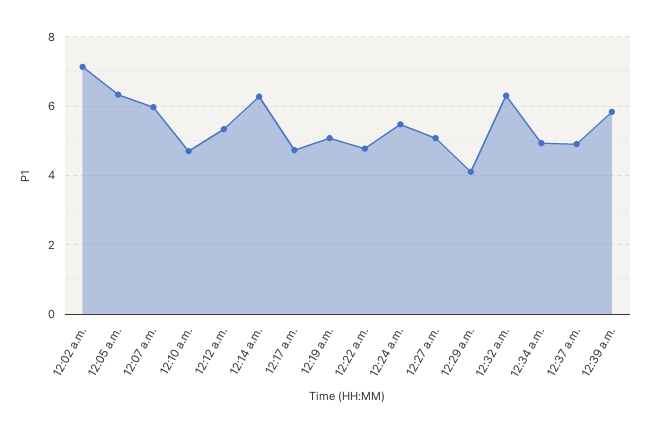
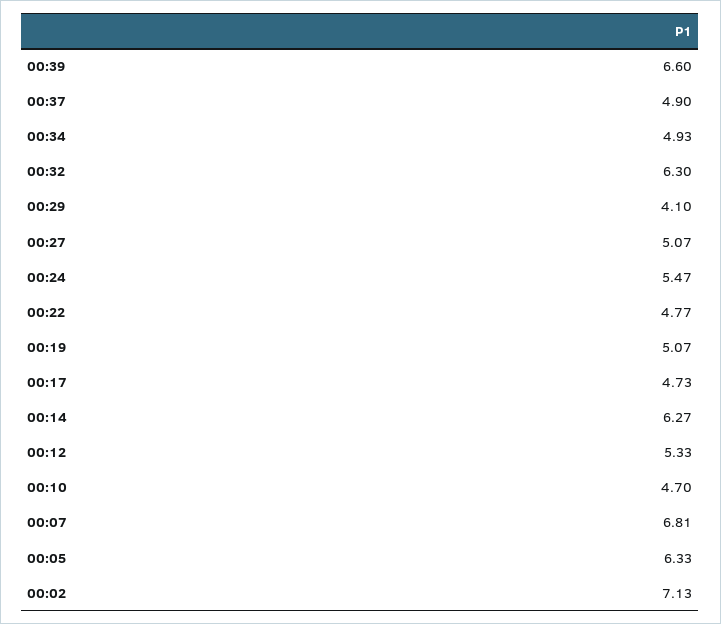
  {
    "12:02 a.m.": 7.13,
    "12:05 a.m.": 6.33,
-   "12:07 a.m.": 6,
+   "12:07 a.m.": 6.81,
    "12:10 a.m.": 4.7,
    "12:12 a.m.": 5.33,
    "12:14 a.m.": 6.27,
    "12:17 a.m.": 4.73,
    "12:19 a.m.": 5.07,
    "12:22 a.m.": 4.77,
    "12:24 a.m.": 5.47,
    "12:27 a.m.": 5.07,
    "12:29 a.m.": 4.1,
    "12:32 a.m.": 6.3,
    "12:34 a.m.": 4.93,
    "12:37 a.m.": 4.9,
-   "12:39 a.m.": 5.8
+   "12:39 a.m.": 6.6
  }

